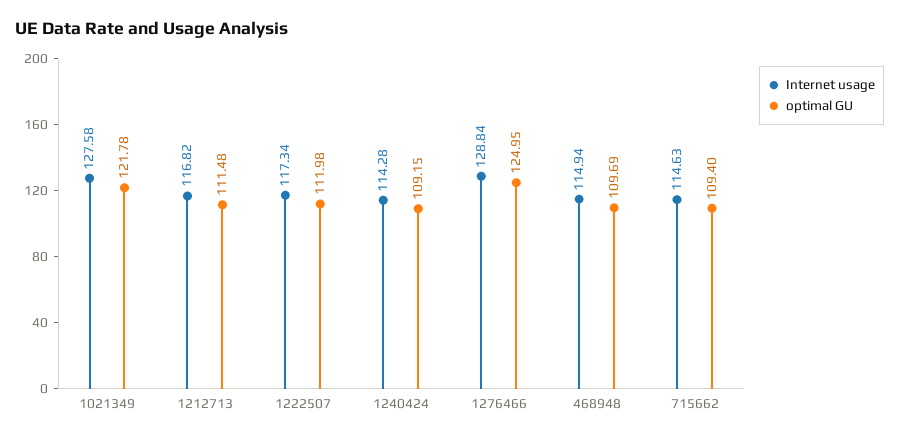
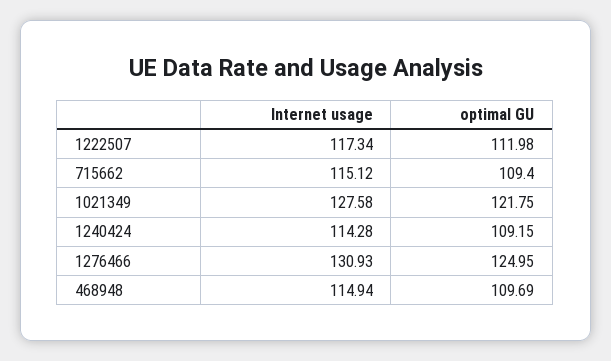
  {
    "Internet usage": {
      "1021349": 127.58,
-     "1212713": 116.82,
      "1222507": 117.34,
      "1240424": 114.28,
-     "1276466": 128.84,
+     "1276466": 130.93,
      "468948": 114.94,
-     "715662": 114.63
+     "715662": 115.12
    },
    "optimal GU": {
-     "1021349": 121.78,
+     "1021349": 121.75,
-     "1212713": 111.48,
      "1222507": 111.98,
      "1240424": 109.15,
      "1276466": 124.95,
      "468948": 109.69,
      "715662": 109.4
    }
  }

